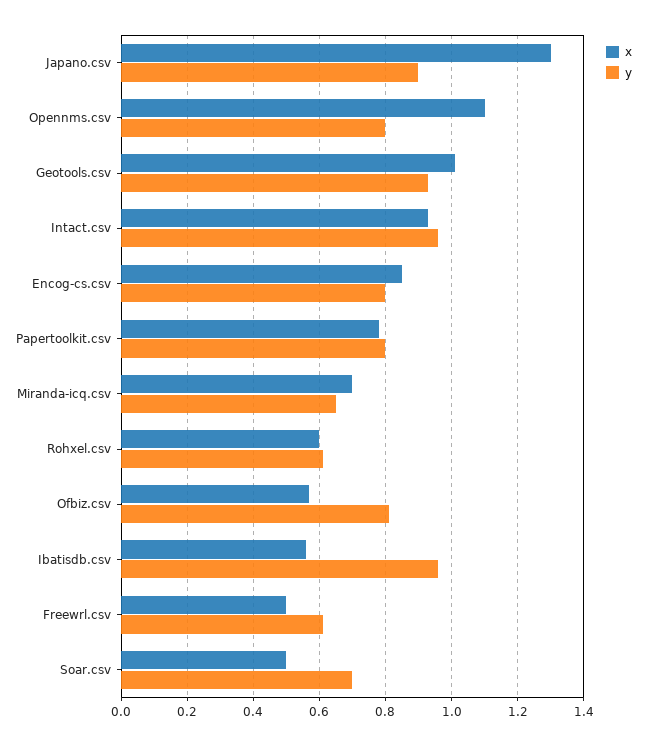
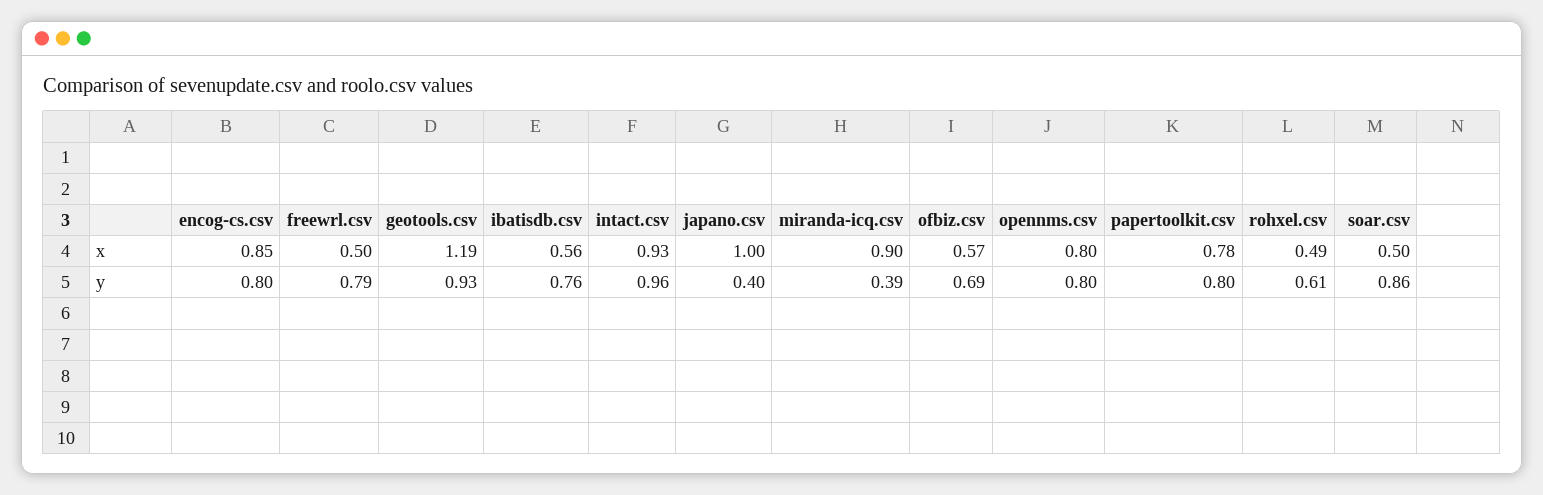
  {
    "x": {
-     "Japano.csv": 1.3,
+     "Japano.csv": 1,
-     "Opennms.csv": 1.1,
+     "Opennms.csv": 0.8,
-     "Geotools.csv": 1,
+     "Geotools.csv": 1.19,
      "Intact.csv": 0.93,
      "Encog-cs.csv": 0.85,
      "Papertoolkit.csv": 0.78,
-     "Miranda-icq.csv": 0.7,
+     "Miranda-icq.csv": 0.9,
-     "Rohxel.csv": 0.6,
+     "Rohxel.csv": 0.49,
      "Ofbiz.csv": 0.57,
      "Ibatisdb.csv": 0.56,
      "Freewrl.csv": 0.5,
      "Soar.csv": 0.5
    },
    "y": {
-     "Japano.csv": 0.9,
+     "Japano.csv": 0.4,
      "Opennms.csv": 0.8,
      "Geotools.csv": 0.93,
      "Intact.csv": 0.96,
      "Encog-cs.csv": 0.8,
      "Papertoolkit.csv": 0.8,
-     "Miranda-icq.csv": 0.65,
+     "Miranda-icq.csv": 0.39,
      "Rohxel.csv": 0.61,
-     "Ofbiz.csv": 0.8,
+     "Ofbiz.csv": 0.69,
-     "Ibatisdb.csv": 0.95,
+     "Ibatisdb.csv": 0.76,
-     "Freewrl.csv": 0.6,
+     "Freewrl.csv": 0.79,
-     "Soar.csv": 0.7
+     "Soar.csv": 0.86
    }
  }

